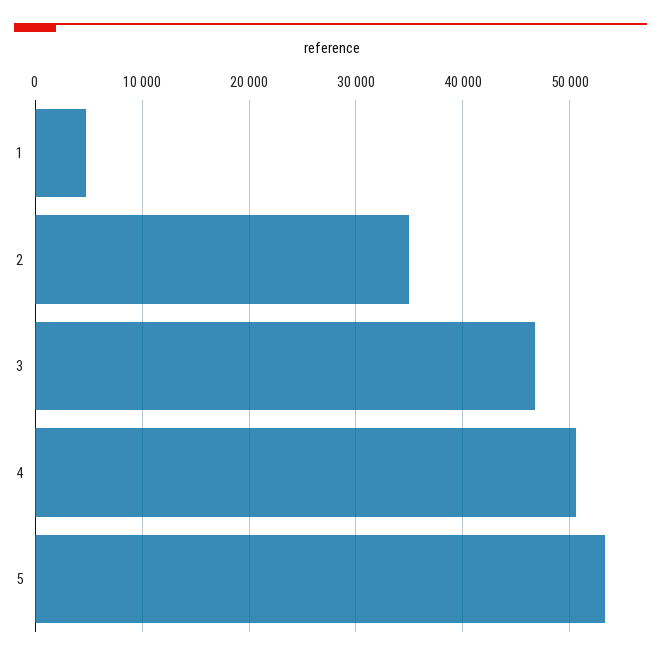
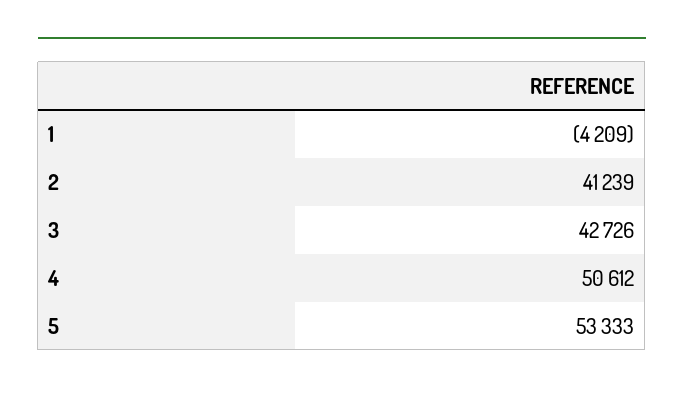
  {
-   "1": 5000,
+   "1": -4209,
-   "2": 35000,
+   "2": 41239,
-   "3": 47000,
+   "3": 42726,
    "4": 50612,
    "5": 53333
  }

